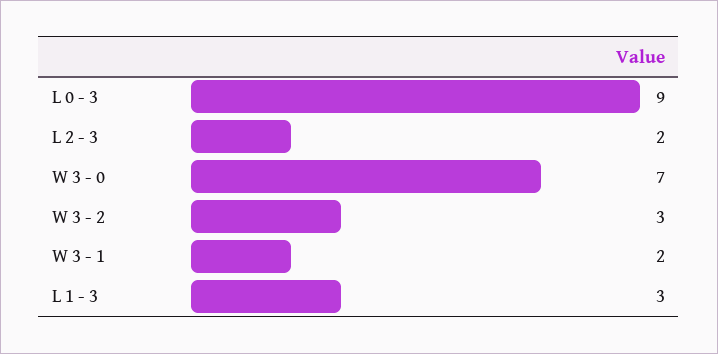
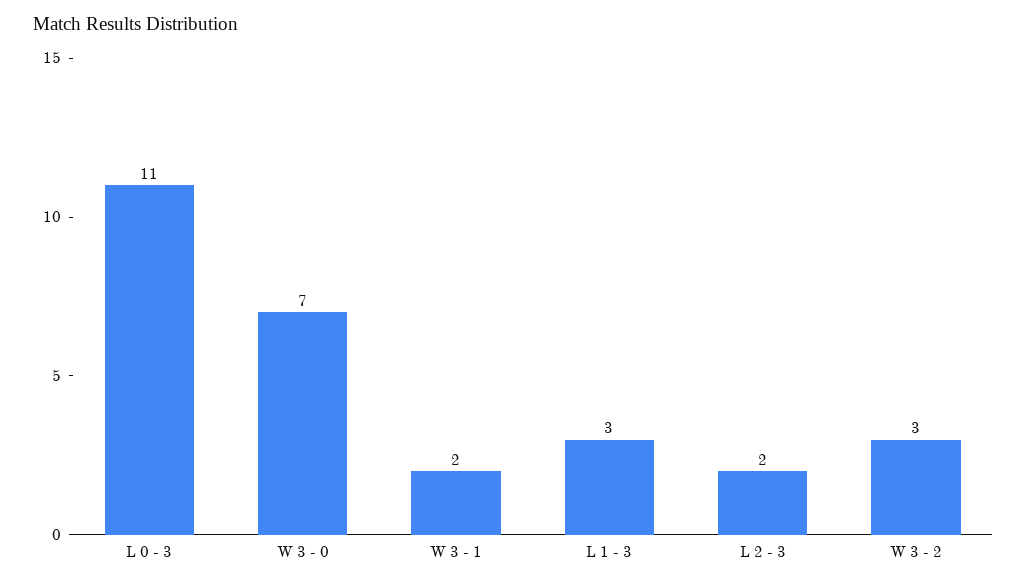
  {
-   "L 0 - 3": 9,
+   "L 0 - 3": 11,
    "L 2 - 3": 2,
    "W 3 - 0": 7,
    "W 3 - 2": 3,
    "W 3 - 1": 2,
    "L 1 - 3": 3
  }

